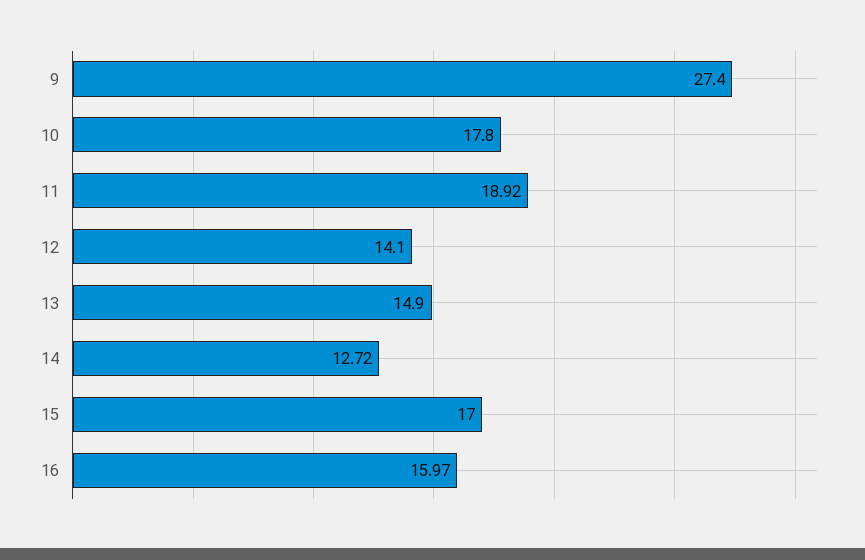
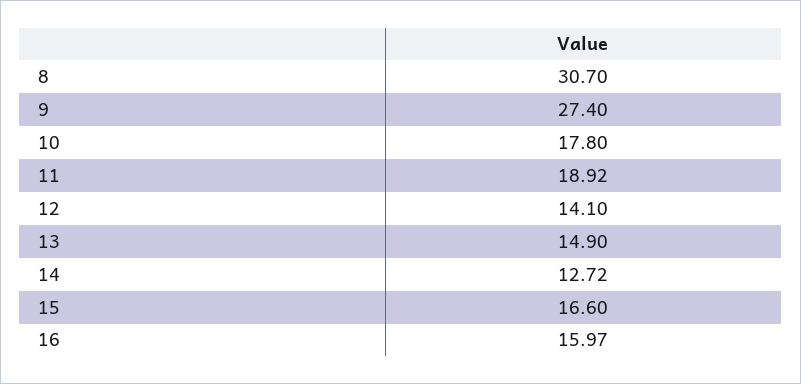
  {
    "9": 27.4,
    "10": 17.8,
    "11": 18.92,
    "12": 14.1,
    "13": 14.9,
    "14": 12.72,
-   "15": 17,
+   "15": 16.6,
-   "16": 15.97
+   "16": 15.97,
+   "8": 30.7
  }

